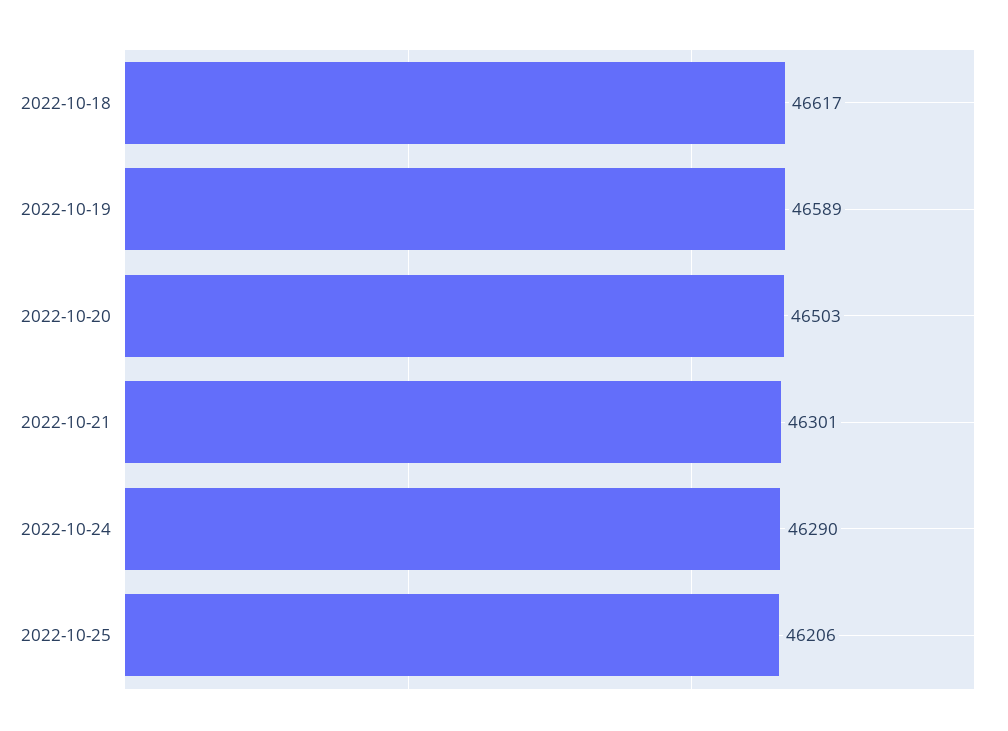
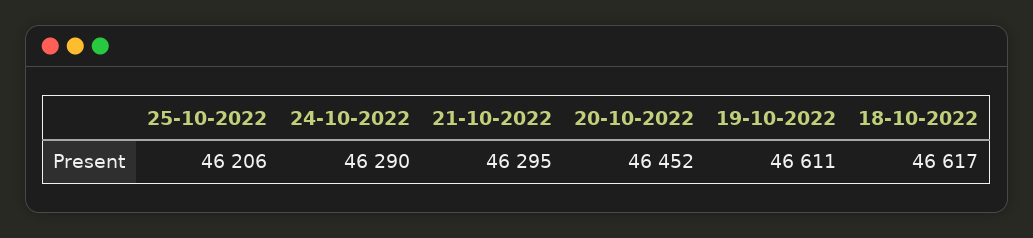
  {
    "2022-10-18": 46617,
-   "2022-10-19": 46589,
+   "2022-10-19": 46611,
-   "2022-10-20": 46503,
+   "2022-10-20": 46452,
-   "2022-10-21": 46301,
+   "2022-10-21": 46295,
    "2022-10-24": 46290,
    "2022-10-25": 46206
  }

